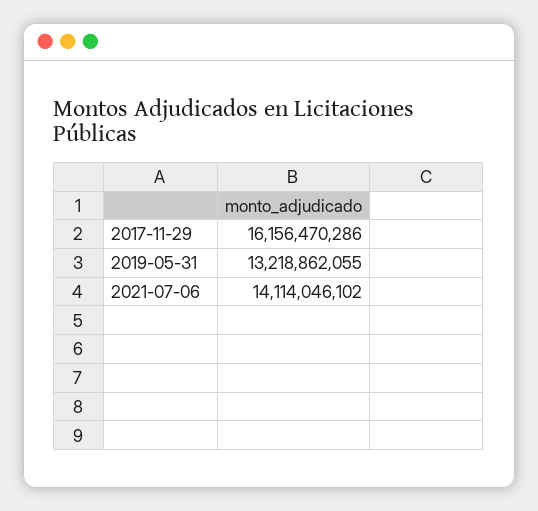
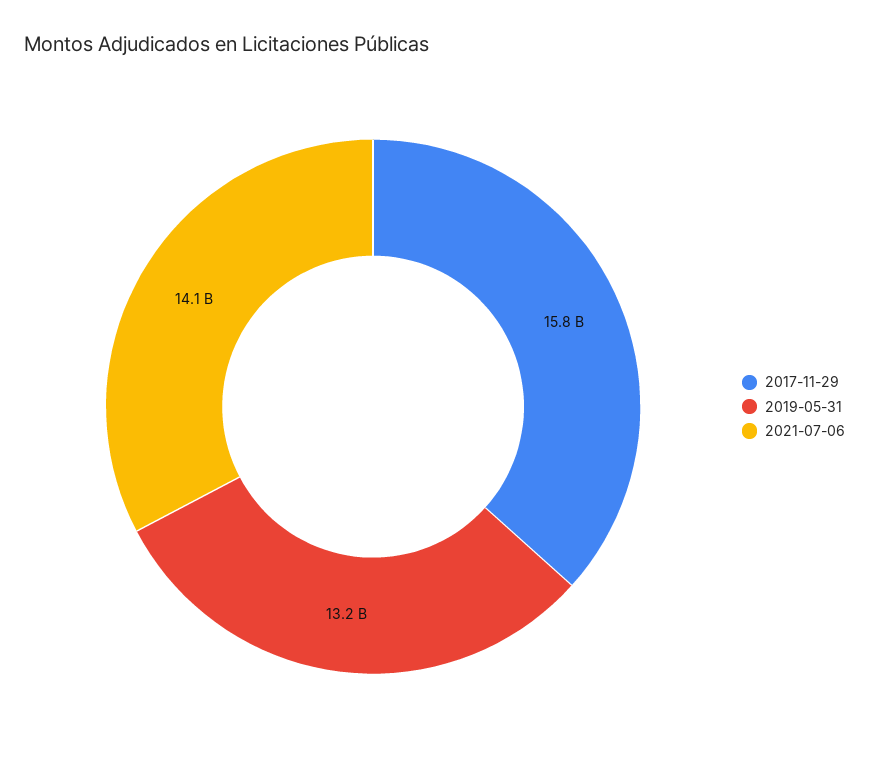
  {
-   "2017-11-29": 16156470286,
+   "2017-11-29": 15800000000,
    "2019-05-31": 13218862055,
    "2021-07-06": 14114046102
  }

